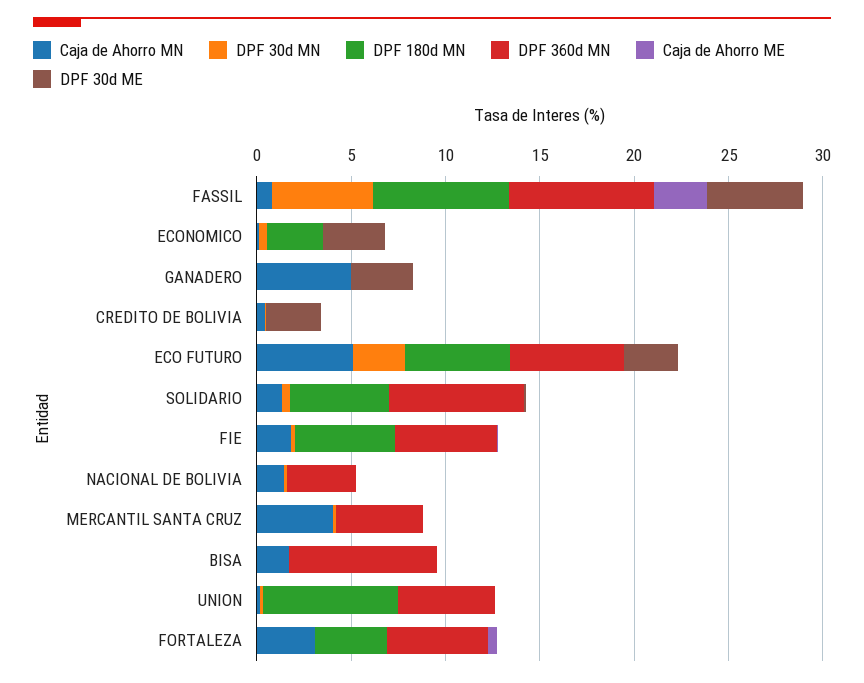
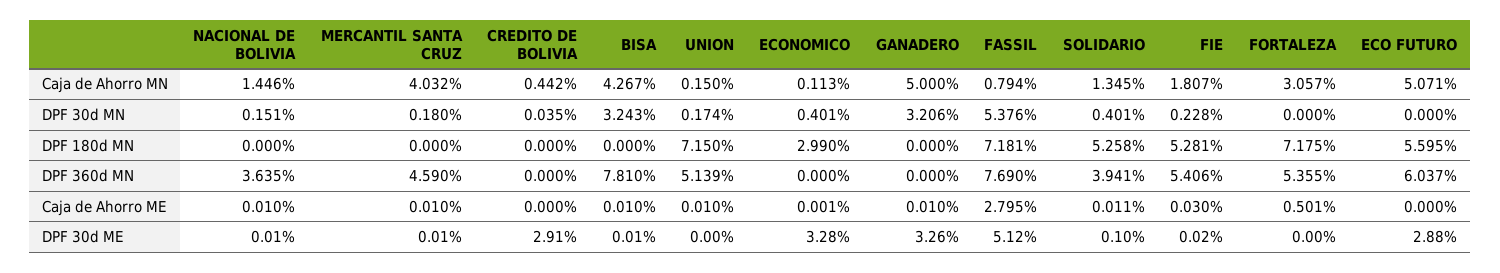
  {
    "Caja de Ahorro MN": {
      "FASSIL": 0.794,
      "ECONOMICO": 0.113,
      "GANADERO": 5,
      "CREDITO DE BOLIVIA": 0.442,
      "ECO FUTURO": 5.071,
      "SOLIDARIO": 1.345,
      "FIE": 1.807,
      "NACIONAL DE BOLIVIA": 1.446,
      "MERCANTIL SANTA CRUZ": 4.032,
-     "BISA": 2,
+     "BISA": 4.267,
      "UNION": 0.15,
      "FORTALEZA": 3.057
    },
    "DPF 30d MN": {
      "FASSIL": 5.376,
      "ECONOMICO": 0.401,
-     "GANADERO": 0,
+     "GANADERO": 3.206,
      "CREDITO DE BOLIVIA": 0.035,
-     "ECO FUTURO": 3,
+     "ECO FUTURO": 0,
      "SOLIDARIO": 0.401,
      "FIE": 0.228,
      "NACIONAL DE BOLIVIA": 0.151,
      "MERCANTIL SANTA CRUZ": 0.18,
-     "BISA": 0,
+     "BISA": 3.243,
      "UNION": 0.174,
      "FORTALEZA": 0
    },
    "DPF 180d MN": {
      "FASSIL": 7.181,
      "ECONOMICO": 2.99,
      "GANADERO": 0,
      "CREDITO DE BOLIVIA": 0,
      "ECO FUTURO": 5.595,
      "SOLIDARIO": 5.258,
      "FIE": 5.281,
      "NACIONAL DE BOLIVIA": 0,
      "MERCANTIL SANTA CRUZ": 0,
      "BISA": 0,
      "UNION": 7.15,
-     "FORTALEZA": 4
+     "FORTALEZA": 7.175
    },
    "DPF 360d MN": {
      "FASSIL": 7.69,
      "ECONOMICO": 0,
      "GANADERO": 0,
      "CREDITO DE BOLIVIA": 0,
      "ECO FUTURO": 6.037,
-     "SOLIDARIO": 7,
+     "SOLIDARIO": 3.941,
      "FIE": 5.406,
      "NACIONAL DE BOLIVIA": 3.635,
      "MERCANTIL SANTA CRUZ": 4.59,
      "BISA": 7.81,
      "UNION": 5.139,
      "FORTALEZA": 5.355
    },
    "Caja de Ahorro ME": {
      "FASSIL": 2.795,
      "ECONOMICO": 0.001,
      "GANADERO": 0.01,
      "CREDITO DE BOLIVIA": 0,
      "ECO FUTURO": 0,
      "SOLIDARIO": 0.011,
      "FIE": 0.03,
      "NACIONAL DE BOLIVIA": 0.01,
      "MERCANTIL SANTA CRUZ": 0.01,
      "BISA": 0.01,
      "UNION": 0.01,
      "FORTALEZA": 0.501
    },
    "DPF 30d ME": {
      "FASSIL": 5.12,
      "ECONOMICO": 3.28,
      "GANADERO": 3.26,
      "CREDITO DE BOLIVIA": 2.91,
      "ECO FUTURO": 2.88,
      "SOLIDARIO": 0.1,
      "FIE": 0.02,
      "NACIONAL DE BOLIVIA": 0.01,
      "MERCANTIL SANTA CRUZ": 0.01,
      "BISA": 0.01,
      "UNION": 0,
      "FORTALEZA": 0
    }
  }

